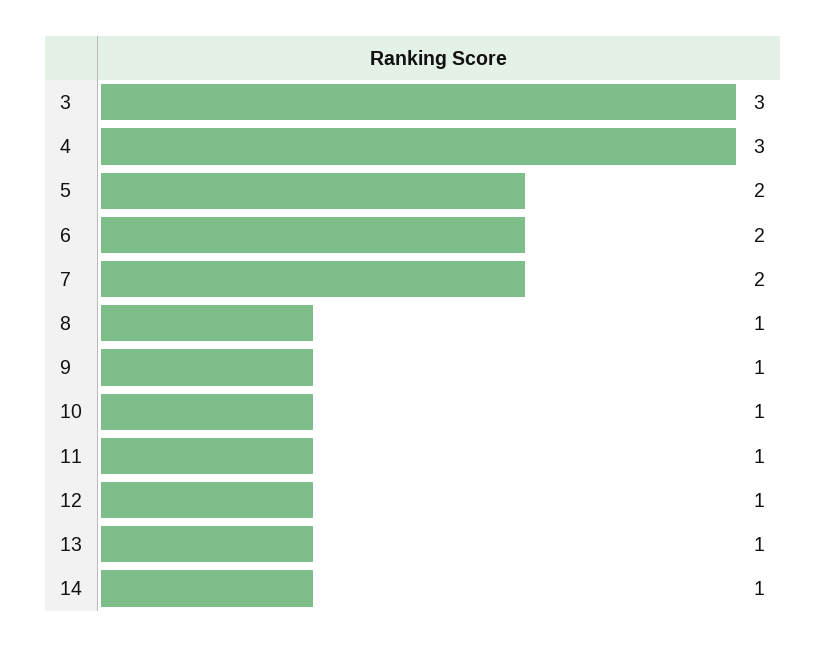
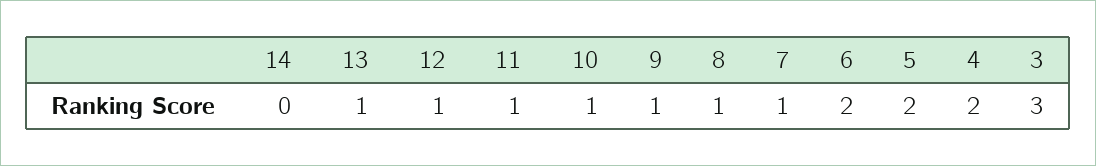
  {
    "3": 3,
-   "4": 3,
+   "4": 2,
    "5": 2,
    "6": 2,
-   "7": 2,
+   "7": 1,
    "8": 1,
    "9": 1,
    "10": 1,
    "11": 1,
    "12": 1,
    "13": 1,
-   "14": 1
+   "14": 0
  }

